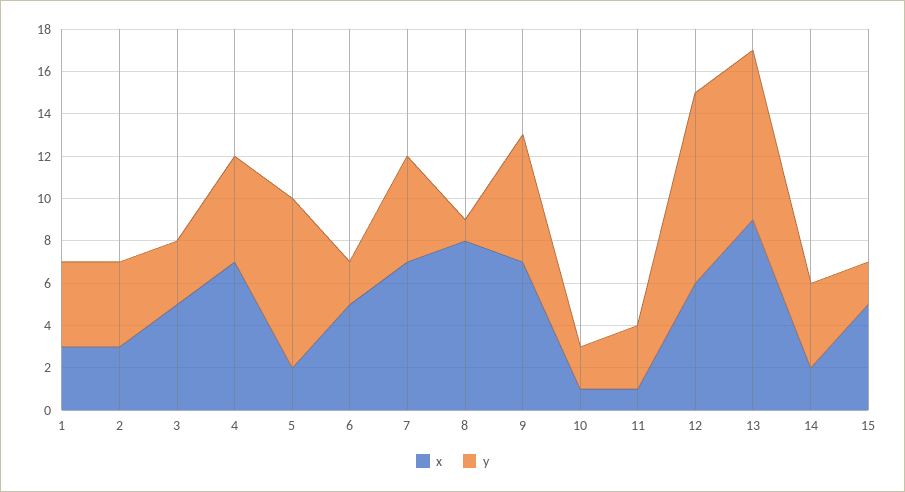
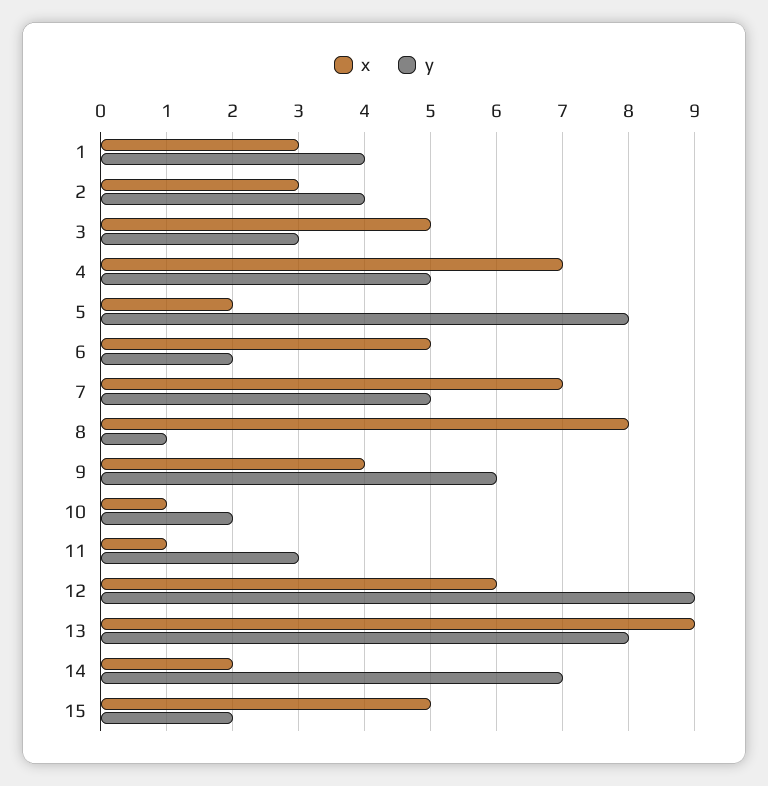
  {
    "x": {
      "1": 3,
      "2": 3,
      "3": 5,
      "4": 7,
      "5": 2,
      "6": 5,
      "7": 7,
      "8": 8,
-     "9": 7,
+     "9": 4,
      "10": 1,
      "11": 1,
      "12": 6,
      "13": 9,
      "14": 2,
      "15": 5
    },
    "y": {
      "1": 4,
      "2": 4,
      "3": 3,
      "4": 5,
      "5": 8,
      "6": 2,
      "7": 5,
      "8": 1,
      "9": 6,
      "10": 2,
      "11": 3,
      "12": 9,
      "13": 8,
-     "14": 4,
+     "14": 7,
      "15": 2
    }
  }

